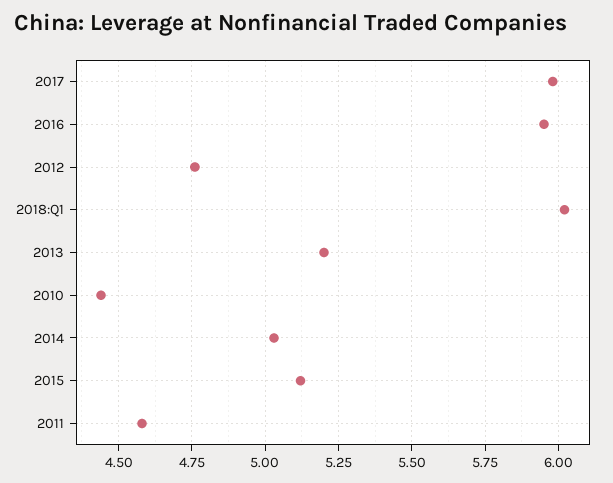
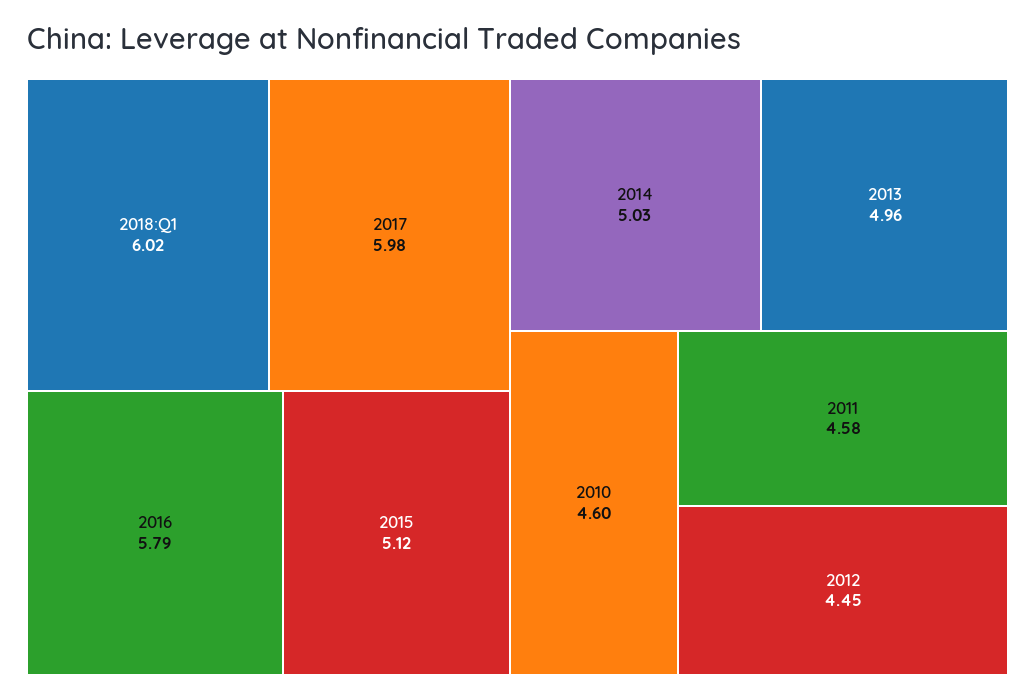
  {
    "2017": 5.98,
-   "2016": 5.95,
+   "2016": 5.79,
-   "2012": 4.75,
+   "2012": 4.45,
    "2018:Q1": 6.02,
-   "2013": 5.2,
+   "2013": 4.96,
-   "2010": 4.45,
+   "2010": 4.6,
    "2014": 5.03,
    "2015": 5.12,
    "2011": 4.58
  }

